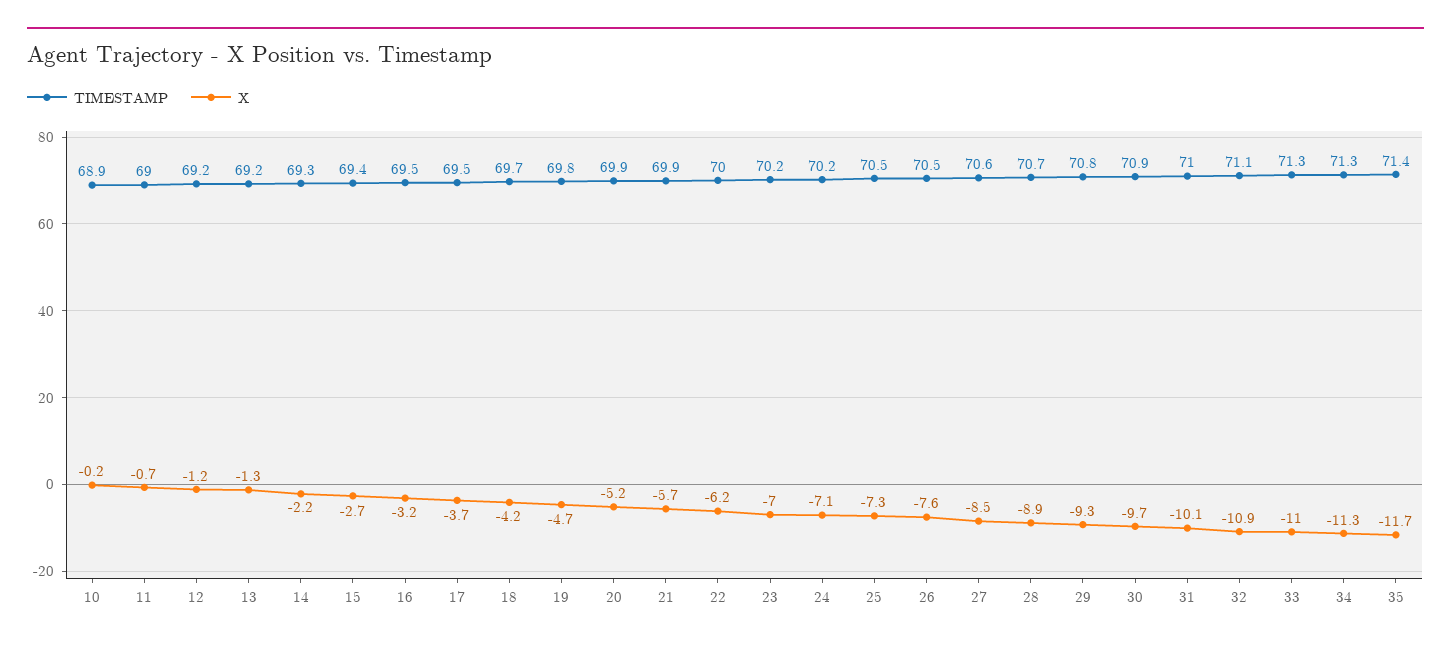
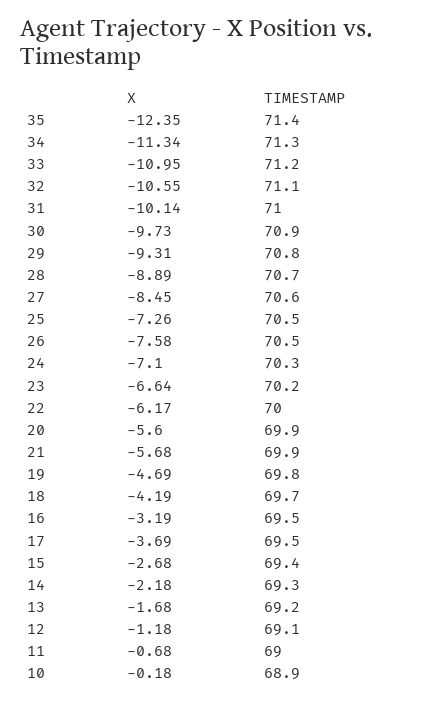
  {
    "TIMESTAMP": {
      "10": 68.9,
      "11": 69,
-     "12": 69.2,
+     "12": 69.1,
      "13": 69.2,
      "14": 69.3,
      "15": 69.4,
      "16": 69.5,
      "17": 69.5,
      "18": 69.7,
      "19": 69.8,
      "20": 69.9,
      "21": 69.9,
      "22": 70,
      "23": 70.2,
-     "24": 70.2,
+     "24": 70.3,
      "25": 70.5,
      "26": 70.5,
      "27": 70.6,
      "28": 70.7,
      "29": 70.8,
      "30": 70.9,
      "31": 71,
      "32": 71.1,
-     "33": 71.3,
+     "33": 71.2,
      "34": 71.3,
      "35": 71.4
    },
    "X": {
      "10": -0.18,
      "11": -0.68,
      "12": -1.18,
-     "13": -1.3,
+     "13": -1.68,
      "14": -2.18,
      "15": -2.68,
      "16": -3.19,
      "17": -3.69,
      "18": -4.19,
      "19": -4.69,
-     "20": -5.2,
+     "20": -5.6,
      "21": -5.68,
      "22": -6.17,
-     "23": -7,
+     "23": -6.64,
      "24": -7.1,
      "25": -7.26,
      "26": -7.58,
      "27": -8.45,
      "28": -8.89,
      "29": -9.31,
      "30": -9.73,
      "31": -10.14,
-     "32": -10.9,
+     "32": -10.55,
      "33": -10.95,
      "34": -11.34,
-     "35": -11.7
+     "35": -12.35
    }
  }

